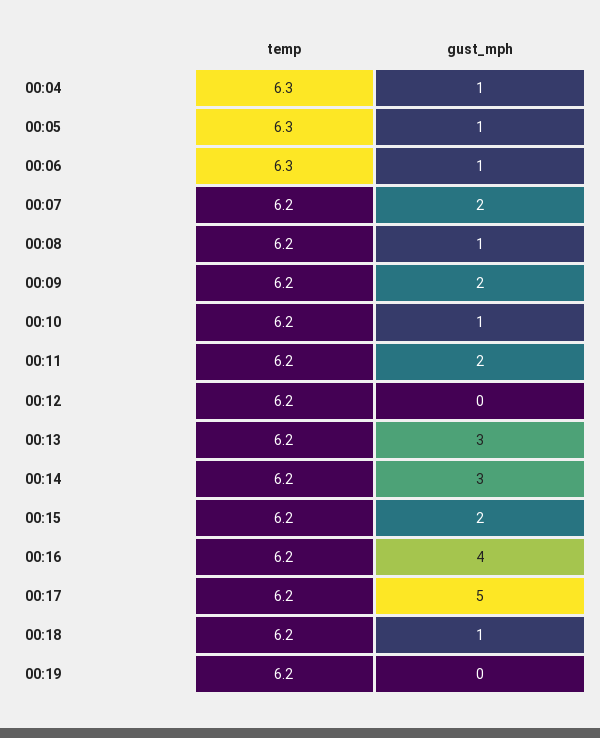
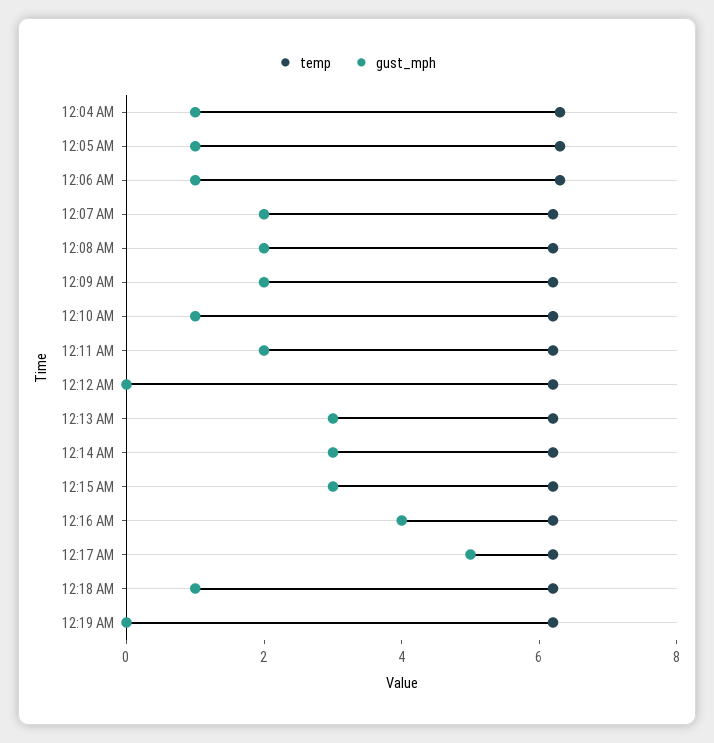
  {
    "temp": {
      "00:04": 6.3,
      "00:05": 6.3,
      "00:06": 6.3,
      "00:07": 6.2,
      "00:08": 6.2,
      "00:09": 6.2,
      "00:10": 6.2,
      "00:11": 6.2,
      "00:12": 6.2,
      "00:13": 6.2,
      "00:14": 6.2,
      "00:15": 6.2,
      "00:16": 6.2,
      "00:17": 6.2,
      "00:18": 6.2,
      "00:19": 6.2
    },
    "gust_mph": {
      "00:04": 1,
      "00:05": 1,
      "00:06": 1,
      "00:07": 2,
-     "00:08": 1,
+     "00:08": 2,
      "00:09": 2,
      "00:10": 1,
      "00:11": 2,
      "00:12": 0,
      "00:13": 3,
      "00:14": 3,
-     "00:15": 2,
+     "00:15": 3,
      "00:16": 4,
      "00:17": 5,
      "00:18": 1,
      "00:19": 0
    }
  }

